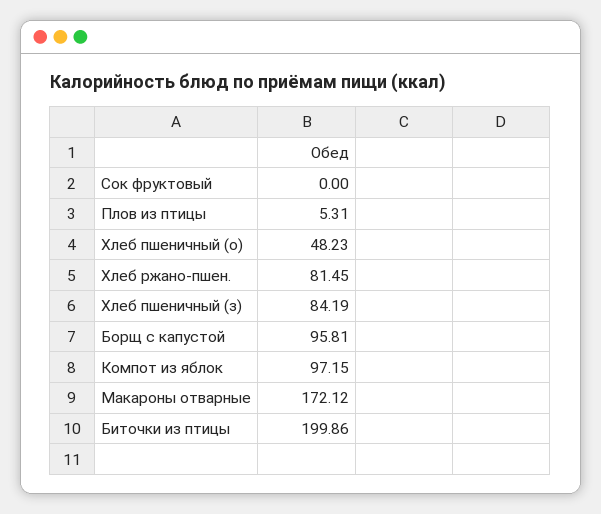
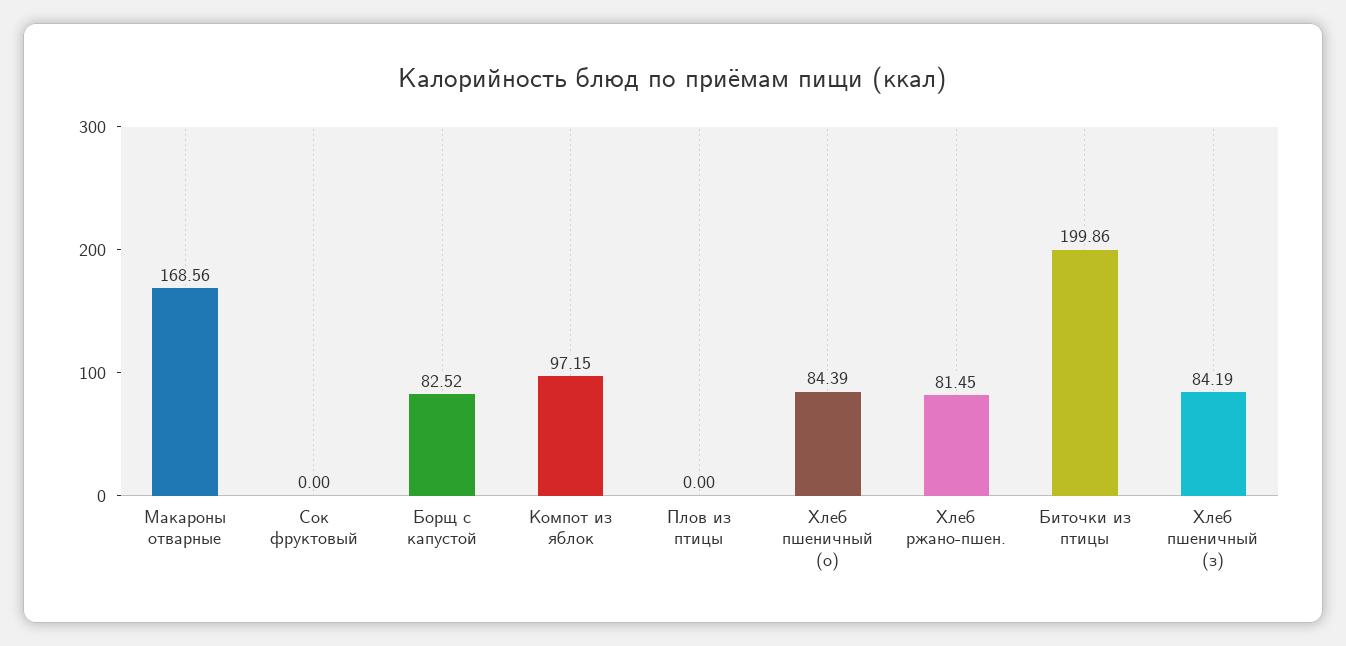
  {
    "Сок фруктовый": 0,
-   "Плов из птицы": 5.31,
+   "Плов из птицы": 0,
-   "Хлеб пшеничный (о)": 48.23,
+   "Хлеб пшеничный (о)": 84.39,
    "Хлеб ржано-пшен.": 81.45,
    "Хлеб пшеничный (з)": 84.19,
-   "Борщ с капустой": 95.81,
+   "Борщ с капустой": 82.52,
    "Компот из яблок": 97.15,
-   "Макароны отварные": 172.12,
+   "Макароны отварные": 168.56,
    "Биточки из птицы": 199.86
  }

